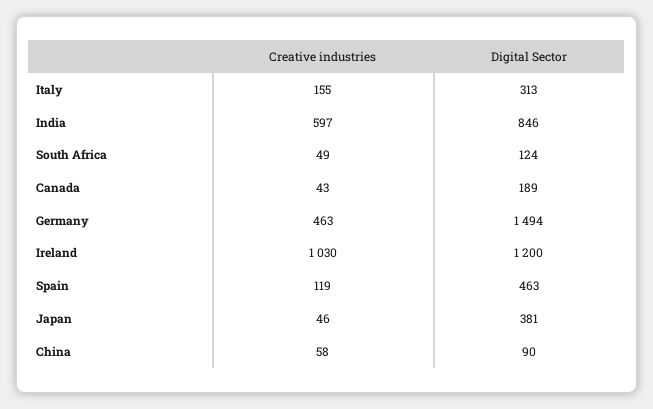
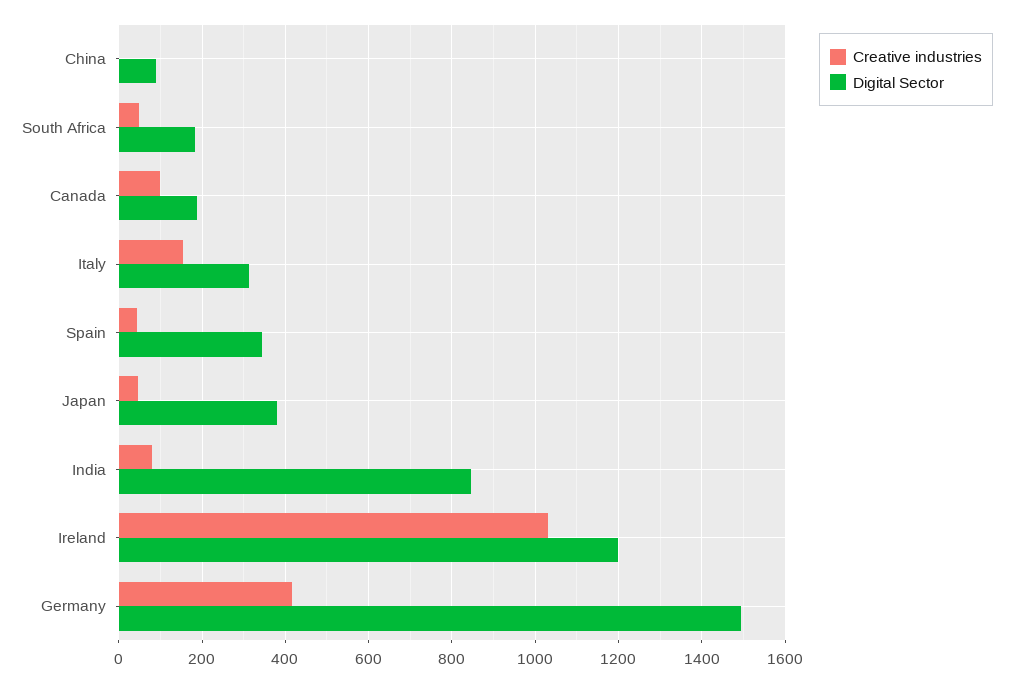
  {
    "Creative industries": {
      "Italy": 155,
-     "India": 597,
+     "India": 80,
      "South Africa": 49,
-     "Canada": 43,
+     "Canada": 100,
-     "Germany": 463,
+     "Germany": 420,
      "Ireland": 1030,
-     "Spain": 119,
+     "Spain": 40,
      "Japan": 46,
-     "China": 58
+     "China": 0
    },
    "Digital Sector": {
      "Italy": 313,
      "India": 846,
-     "South Africa": 124,
+     "South Africa": 180,
      "Canada": 189,
      "Germany": 1494,
      "Ireland": 1200,
-     "Spain": 463,
+     "Spain": 340,
      "Japan": 381,
      "China": 90
    }
  }

